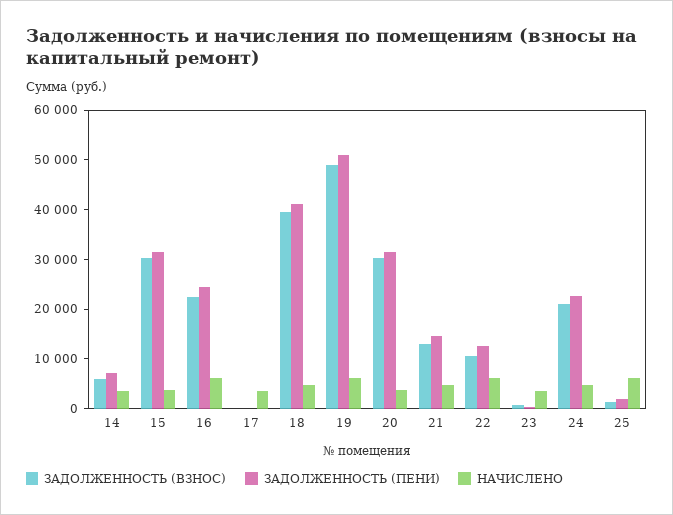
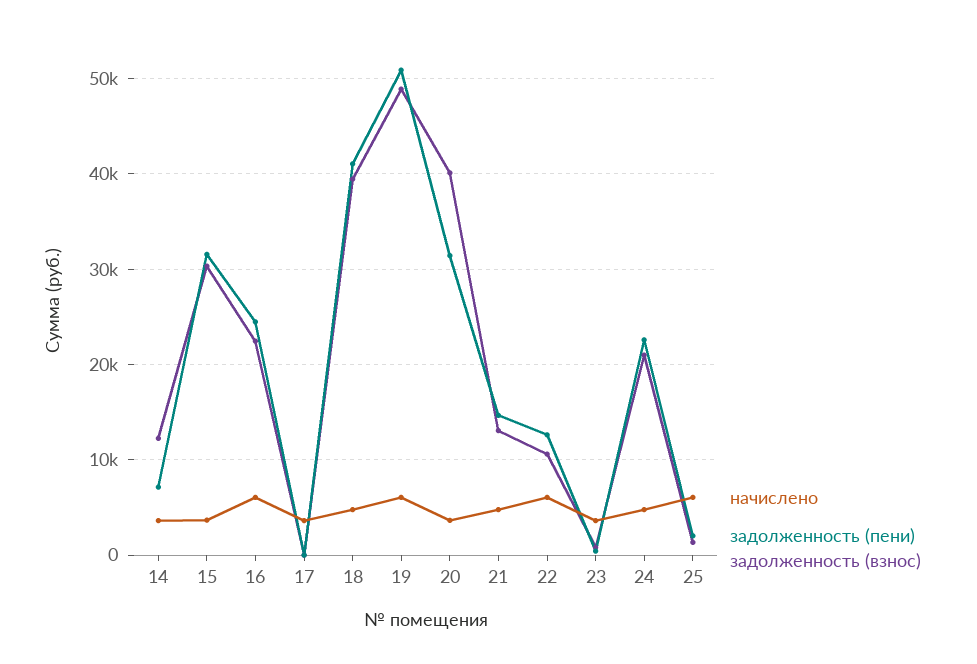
  {
    "ЗАДОЛЖЕННОСТЬ (ВЗНОС)": {
-     "14": 6000,
+     "14": 12000,
      "15": 30000,
      "16": 22000,
      "17": 0,
      "18": 39000,
      "19": 49000,
-     "20": 30000,
+     "20": 40000,
      "21": 13000,
      "22": 11000,
      "23": 1000,
      "24": 21000,
      "25": 1000
    },
    "ЗАДОЛЖЕННОСТЬ (ПЕНИ)": {
      "14": 7000,
      "15": 32000,
      "16": 24000,
      "17": 0,
      "18": 41000,
      "19": 51000,
      "20": 31000,
      "21": 15000,
      "22": 13000,
      "23": 0,
      "24": 23000,
      "25": 2000
    },
    "НАЧИСЛЕНО": {
      "14": 4000,
      "15": 4000,
      "16": 6000,
      "17": 4000,
      "18": 5000,
      "19": 6000,
      "20": 4000,
      "21": 5000,
      "22": 6000,
      "23": 4000,
      "24": 5000,
      "25": 6000
    }
  }

